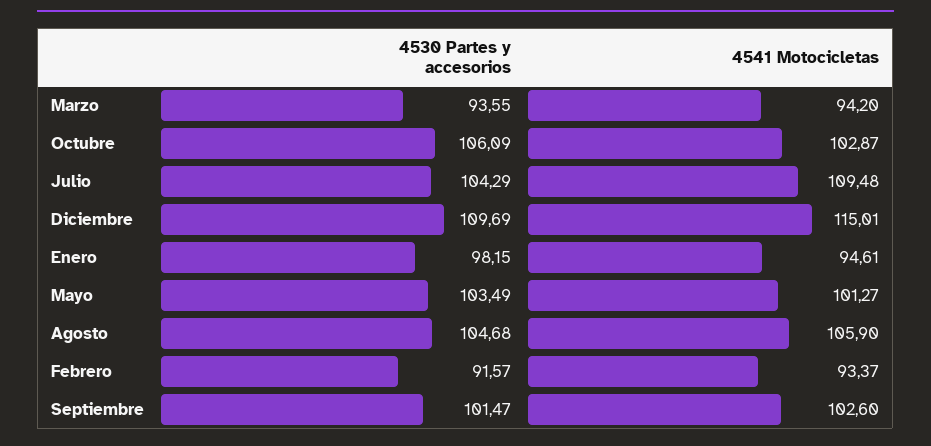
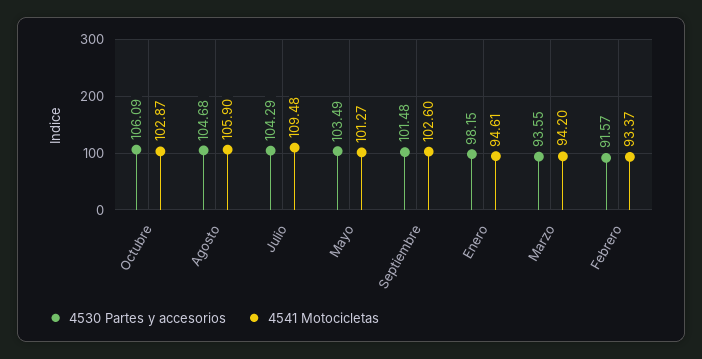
  {
    "4530 Partes y accesorios": {
      "Marzo": 93.55,
      "Octubre": 106.09,
      "Julio": 104.29,
-     "Diciembre": 109.69,
      "Enero": 98.15,
      "Mayo": 103.49,
      "Agosto": 104.68,
      "Febrero": 91.57,
-     "Septiembre": 101.47
+     "Septiembre": 101.48
    },
    "4541 Motocicletas": {
      "Marzo": 94.2,
      "Octubre": 102.87,
      "Julio": 109.48,
-     "Diciembre": 115.01,
      "Enero": 94.61,
      "Mayo": 101.27,
      "Agosto": 105.9,
      "Febrero": 93.37,
      "Septiembre": 102.6
    }
  }

